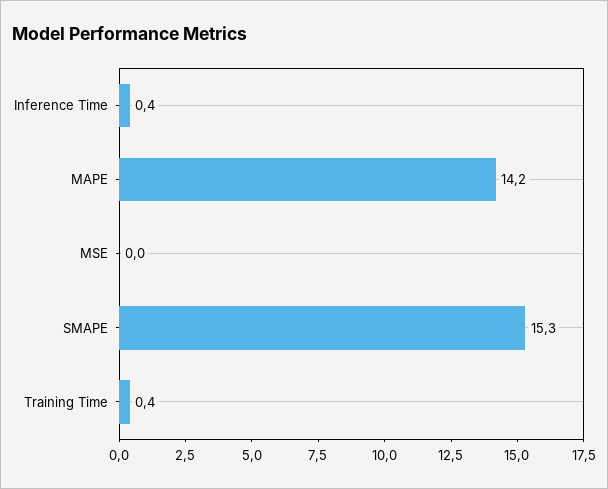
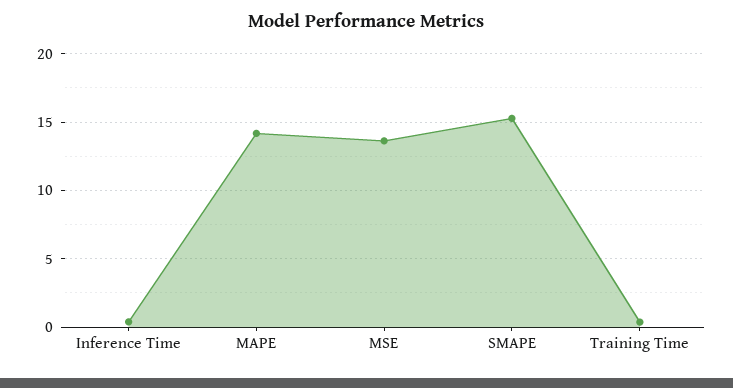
  {
    "Inference Time": 0.4,
    "MAPE": 14.2,
-   "MSE": 0,
+   "MSE": 13.5,
    "SMAPE": 15.3,
    "Training Time": 0.4
  }

